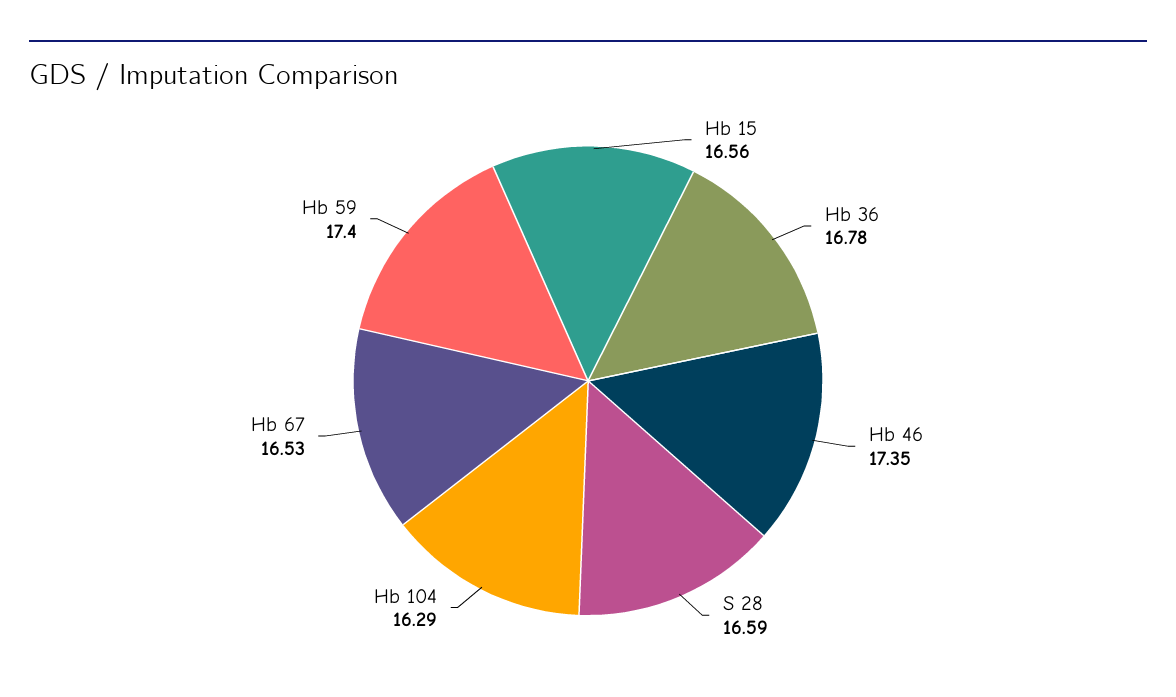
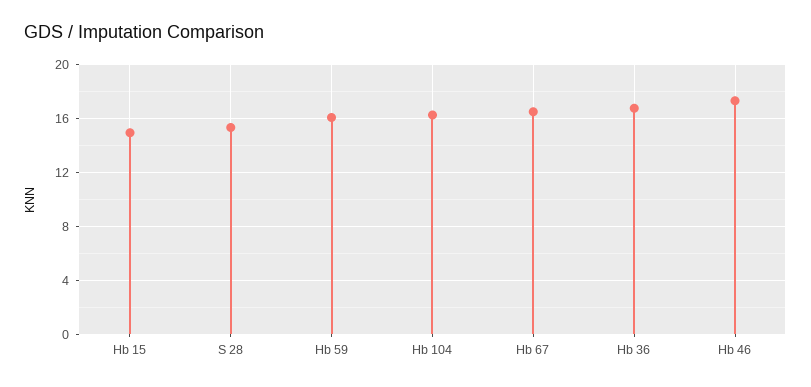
  {
-   "Hb 15": 16.56,
+   "Hb 15": 15,
    "Hb 36": 16.78,
    "Hb 46": 17.35,
-   "S 28": 16.59,
+   "S 28": 15.5,
    "Hb 104": 16.29,
    "Hb 67": 16.53,
-   "Hb 59": 17.4
+   "Hb 59": 16
  }

